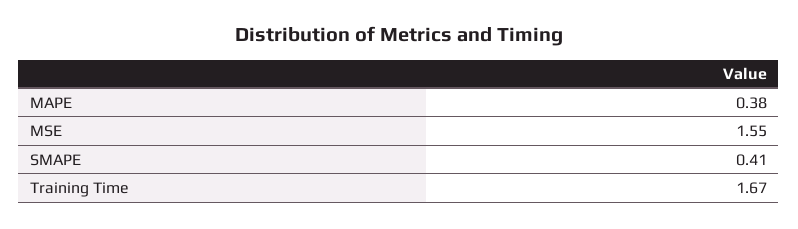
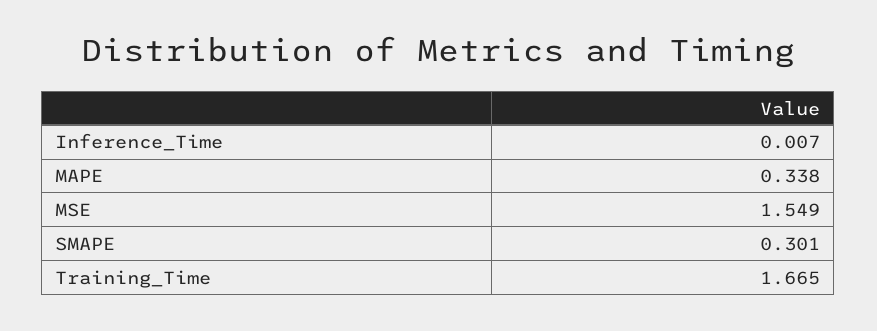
  {
-   "MAPE": 0.38,
+   "MAPE": 0.338,
    "MSE": 1.549,
-   "SMAPE": 0.41,
+   "SMAPE": 0.301,
-   "Training Time": 1.665
+   "Training Time": 1.665,
+   "Inference_Time": 0.007
  }

